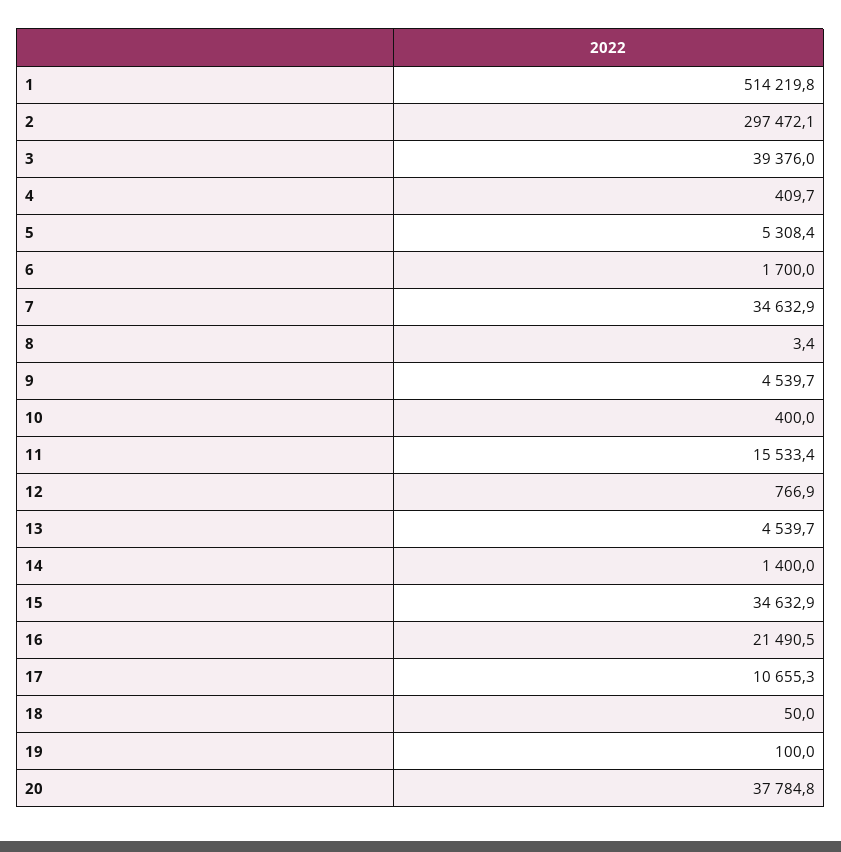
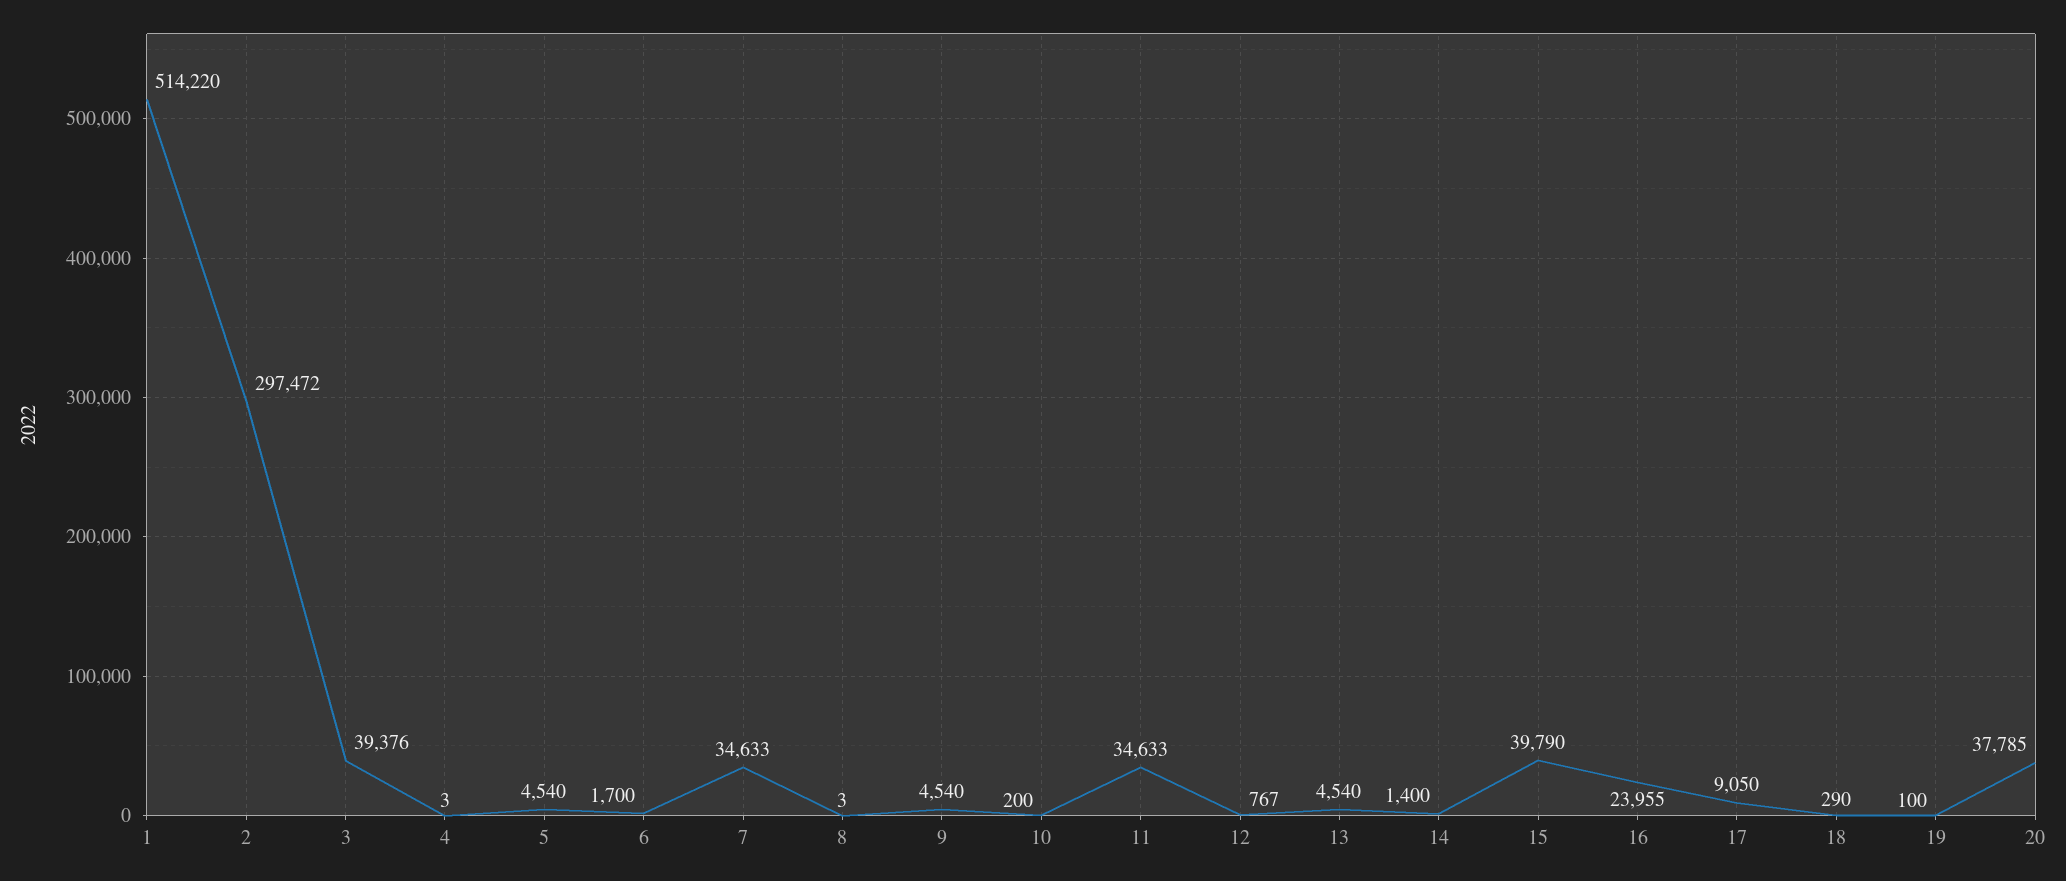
  {
    "1": 514219.8,
    "2": 297472.1,
    "3": 39376,
-   "4": 409.7,
+   "4": 3,
-   "5": 5308.4,
+   "5": 4540,
    "6": 1700,
    "7": 34632.9,
    "8": 3.4,
    "9": 4539.7,
-   "10": 400,
+   "10": 200,
-   "11": 15533.4,
+   "11": 34633,
    "12": 766.9,
    "13": 4539.7,
    "14": 1400,
-   "15": 34632.9,
+   "15": 39790,
-   "16": 21490.5,
+   "16": 23955,
-   "17": 10655.3,
+   "17": 9050,
-   "18": 50,
+   "18": 290,
    "19": 100,
    "20": 37784.8
  }

